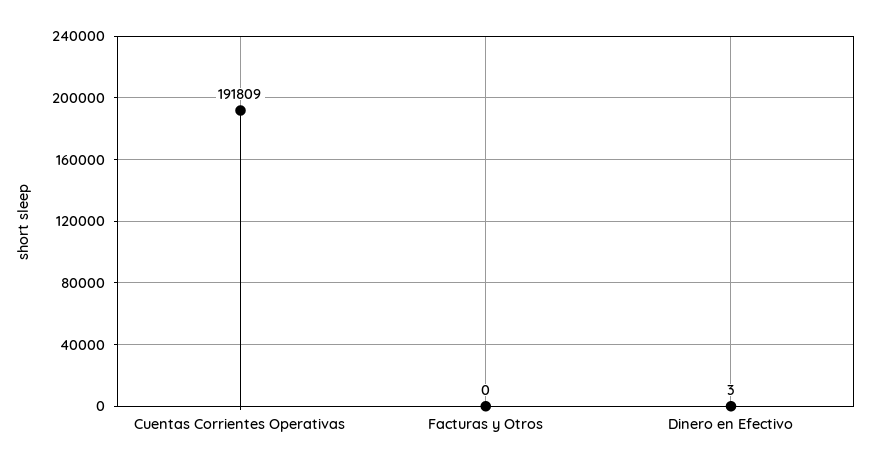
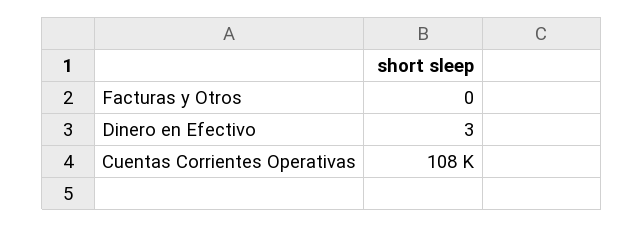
  {
-   "Cuentas Corrientes Operativas": 191809,
+   "Cuentas Corrientes Operativas": 108000,
    "Facturas y Otros": 0,
    "Dinero en Efectivo": 3
  }

